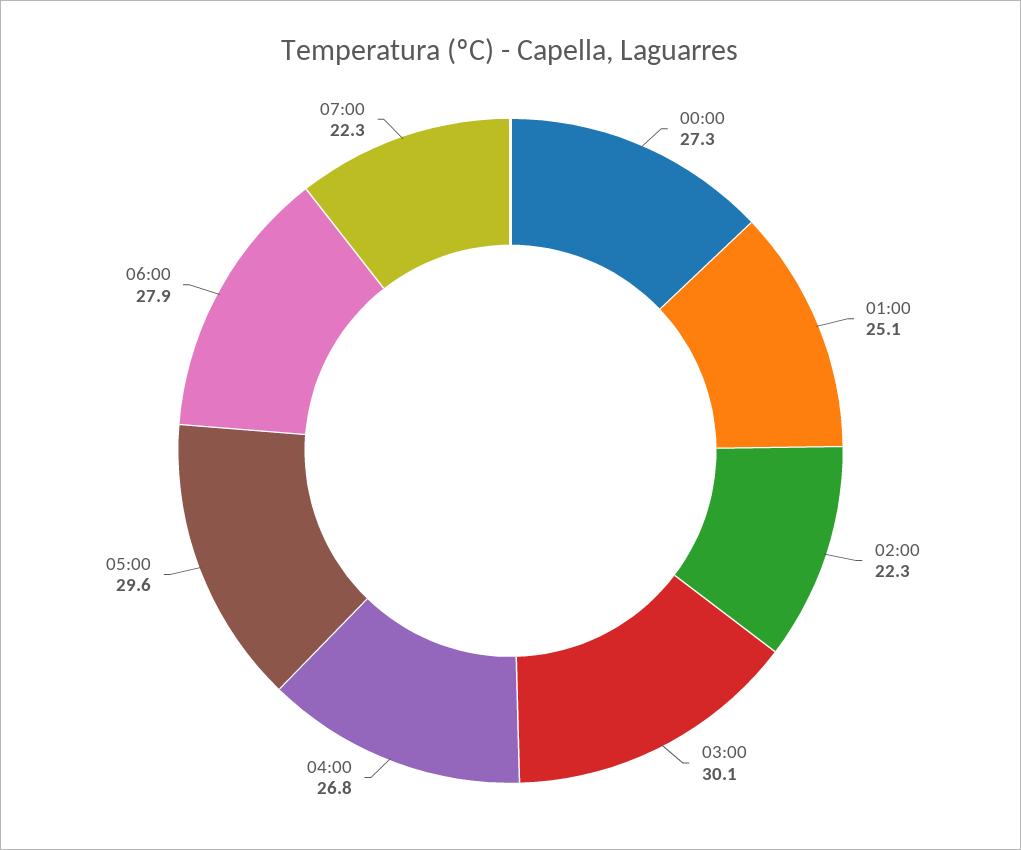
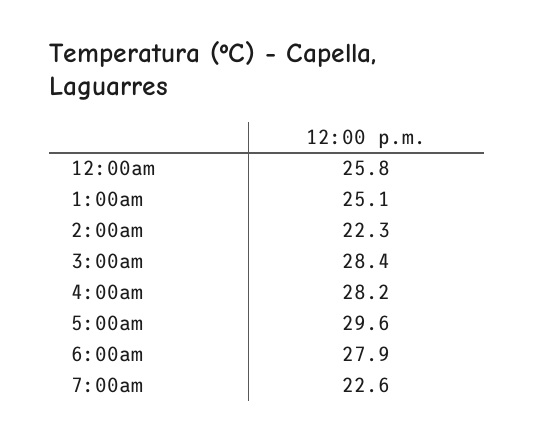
  {
-   "00:00": 27.3,
+   "00:00": 25.8,
    "01:00": 25.1,
    "02:00": 22.3,
-   "03:00": 30.1,
+   "03:00": 28.4,
-   "04:00": 26.8,
+   "04:00": 28.2,
    "05:00": 29.6,
    "06:00": 27.9,
-   "07:00": 22.3
+   "07:00": 22.6
  }

